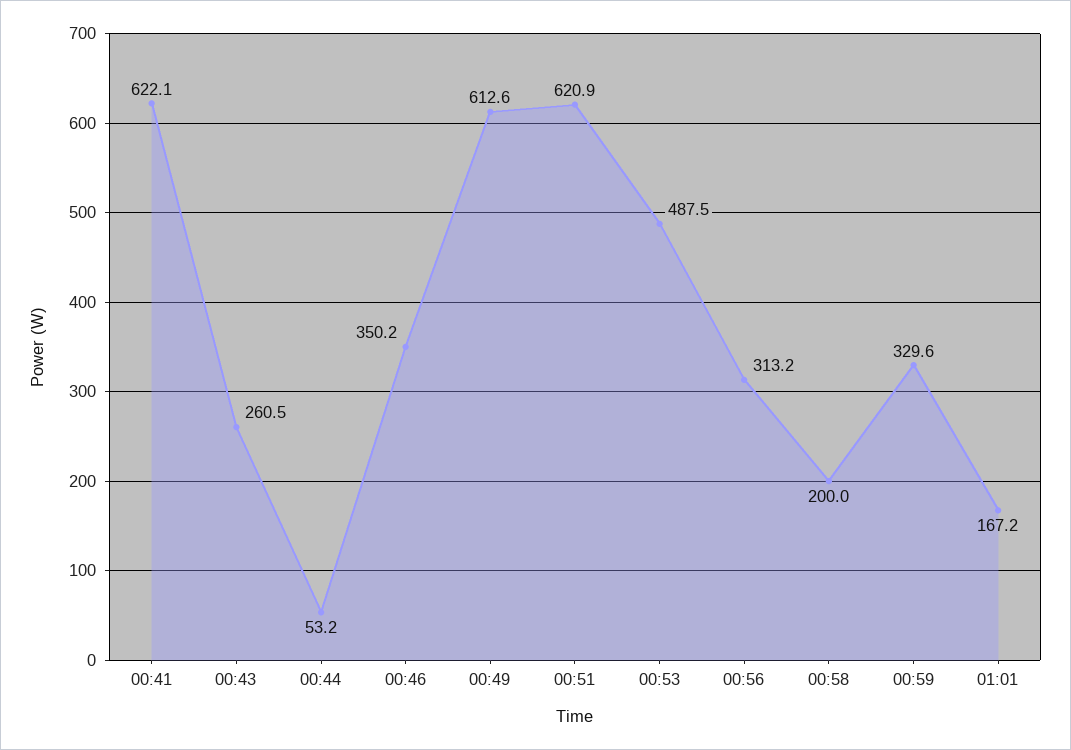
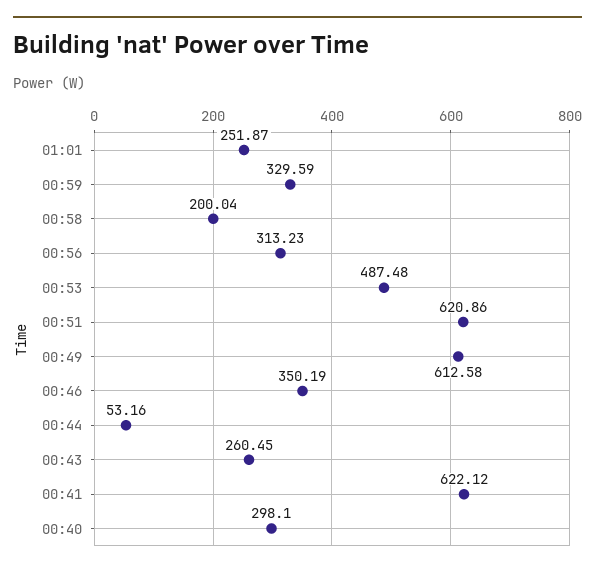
  {
    "00:41": 622.12,
    "00:43": 260.45,
    "00:44": 53.16,
    "00:46": 350.19,
    "00:49": 612.58,
    "00:51": 620.86,
    "00:53": 487.48,
    "00:56": 313.23,
    "00:58": 200.04,
    "00:59": 329.59,
-   "01:01": 167.2
+   "01:01": 251.87,
+   "00:40": 298.1
  }

